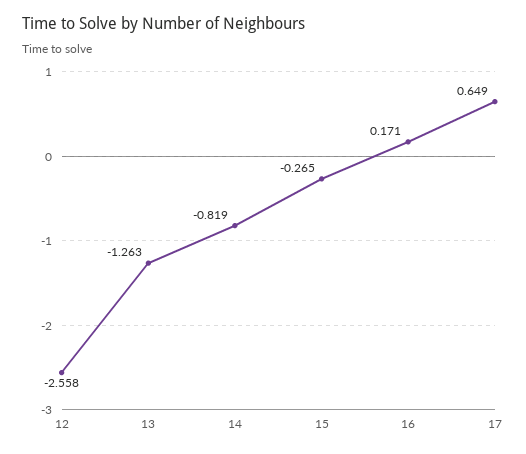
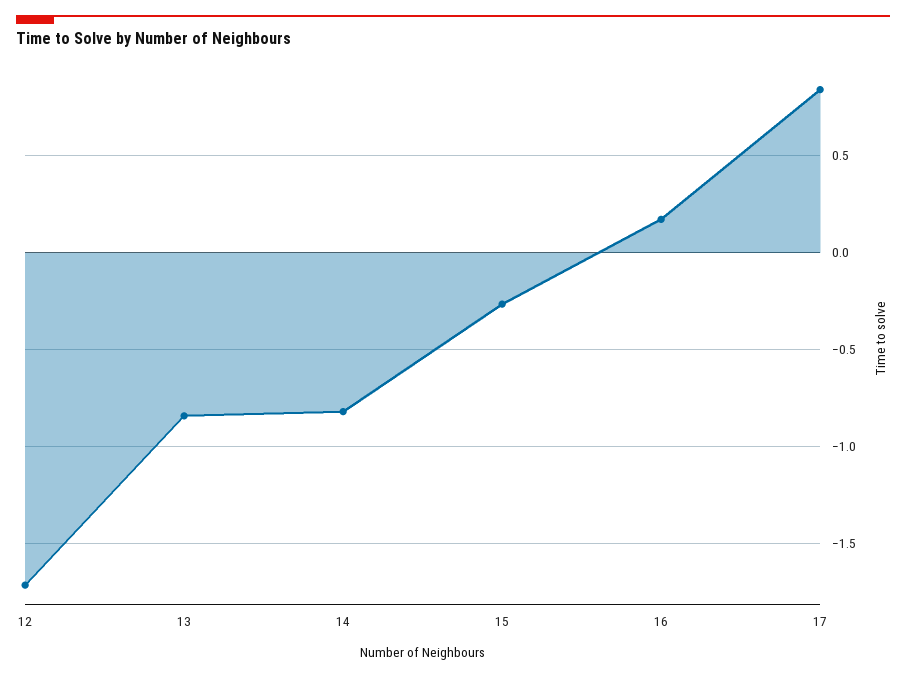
  {
-   "12": -2.558,
+   "12": -1.7,
-   "13": -1.263,
+   "13": -0.85,
    "14": -0.819,
    "15": -0.265,
    "16": 0.171,
-   "17": 0.649
+   "17": 0.85
  }

